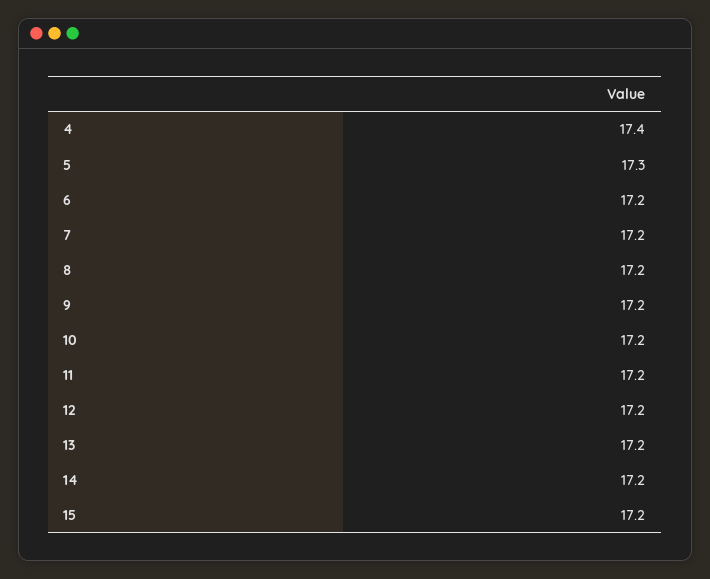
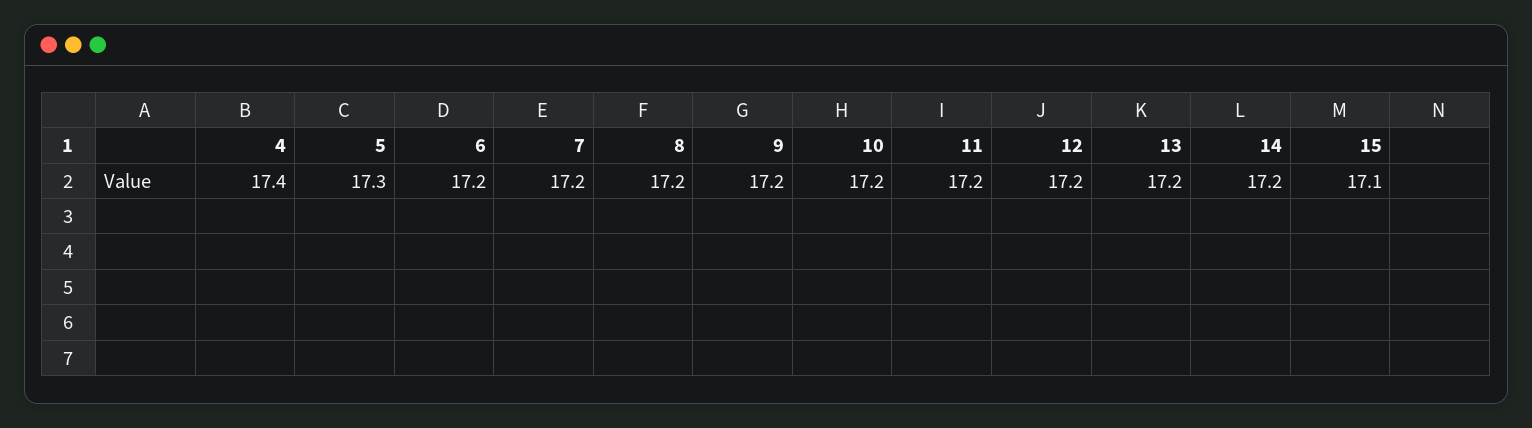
  {
    "4": 17.4,
    "5": 17.3,
    "6": 17.2,
    "7": 17.2,
    "8": 17.2,
    "9": 17.2,
    "10": 17.2,
    "11": 17.2,
    "12": 17.2,
    "13": 17.2,
    "14": 17.2,
-   "15": 17.2
+   "15": 17.1
  }

